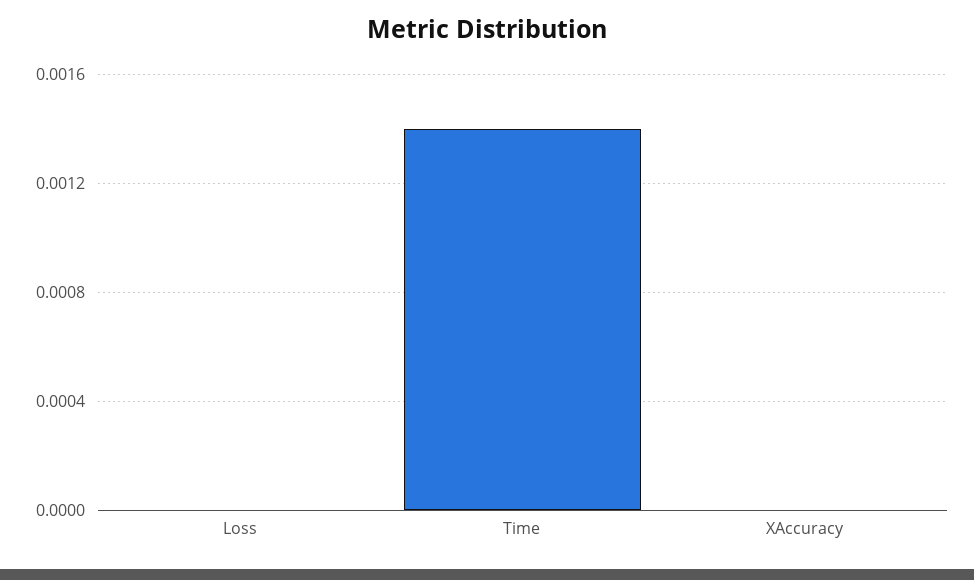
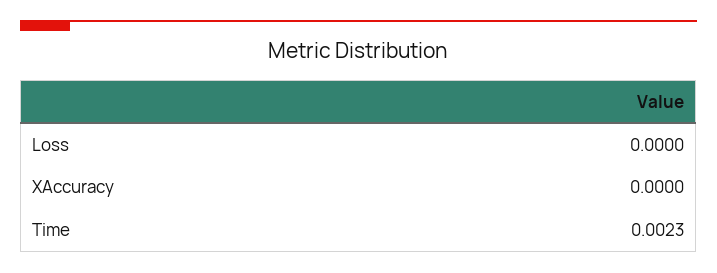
  {
    "Loss": 0,
-   "Time": 0.0014,
+   "Time": 0.0023,
    "XAccuracy": 0
  }

